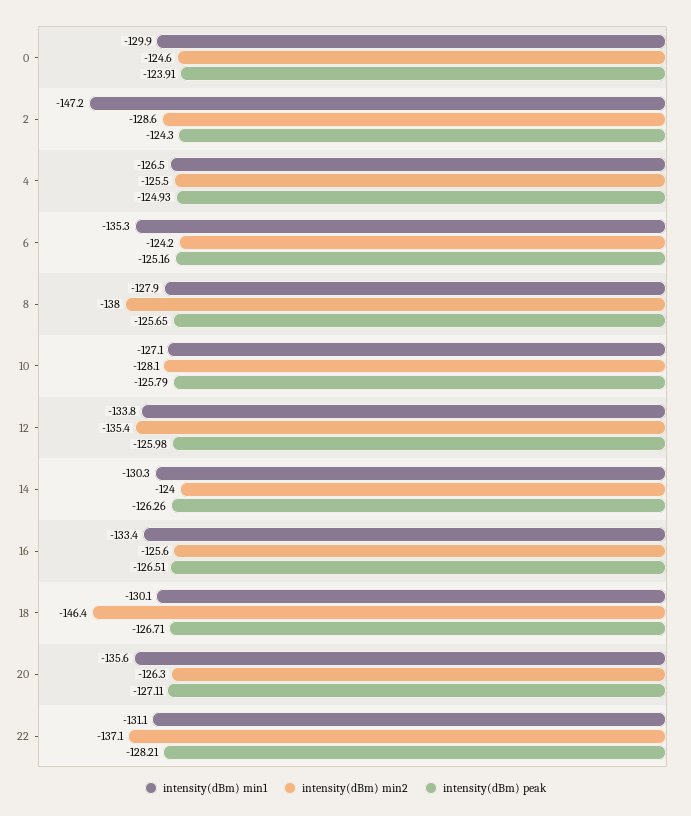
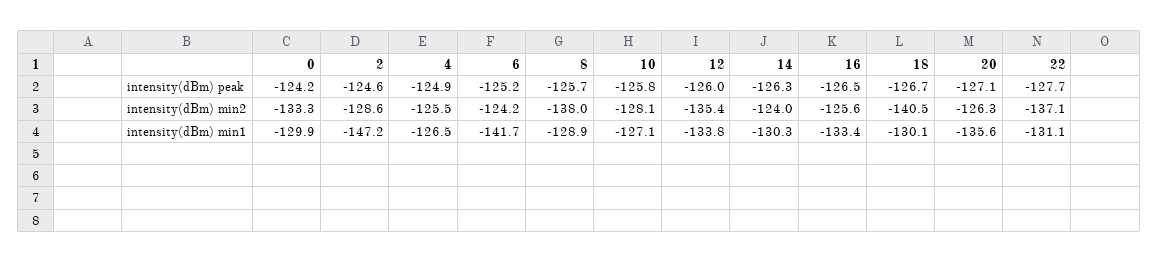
  {
    "intensity(dBm) min1": {
      "0": -129.9,
      "2": -147.2,
      "4": -126.5,
-     "6": -135.3,
+     "6": -141.7,
-     "8": -127.9,
+     "8": -128.9,
      "10": -127.1,
      "12": -133.8,
      "14": -130.3,
      "16": -133.4,
      "18": -130.1,
      "20": -135.6,
      "22": -131.1
    },
    "intensity(dBm) min2": {
-     "0": -124.6,
+     "0": -133.3,
      "2": -128.6,
      "4": -125.5,
      "6": -124.2,
      "8": -138,
      "10": -128.1,
      "12": -135.4,
      "14": -124,
      "16": -125.6,
-     "18": -146.4,
+     "18": -140.5,
      "20": -126.3,
      "22": -137.1
    },
    "intensity(dBm) peak": {
-     "0": -123.91,
+     "0": -124.2,
-     "2": -124.3,
+     "2": -124.6,
      "4": -124.93,
      "6": -125.16,
      "8": -125.65,
      "10": -125.79,
      "12": -125.98,
      "14": -126.26,
      "16": -126.51,
      "18": -126.71,
      "20": -127.11,
-     "22": -128.21
+     "22": -127.7
    }
  }

